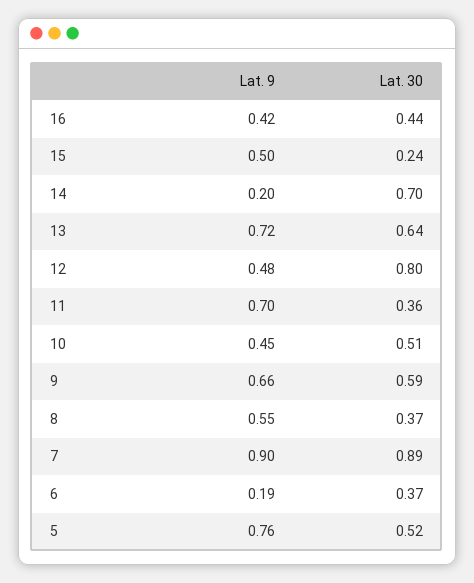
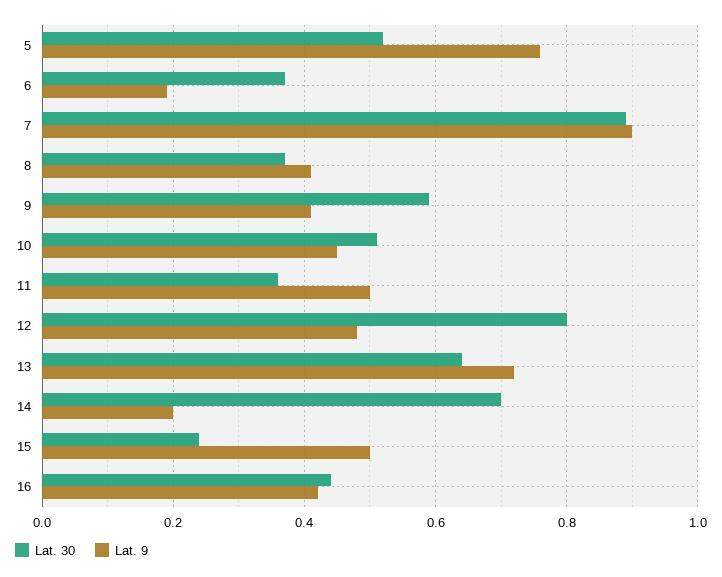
  {
    "Lat. 9": {
      "16": 0.42,
      "15": 0.5,
      "14": 0.2,
      "13": 0.72,
      "12": 0.48,
-     "11": 0.7,
+     "11": 0.5,
      "10": 0.45,
-     "9": 0.66,
+     "9": 0.4,
-     "8": 0.55,
+     "8": 0.4,
      "7": 0.9,
      "6": 0.19,
      "5": 0.76
    },
    "Lat. 30": {
      "16": 0.44,
      "15": 0.24,
      "14": 0.7,
      "13": 0.64,
      "12": 0.8,
      "11": 0.36,
      "10": 0.51,
      "9": 0.59,
      "8": 0.37,
      "7": 0.89,
      "6": 0.37,
      "5": 0.52
    }
  }

